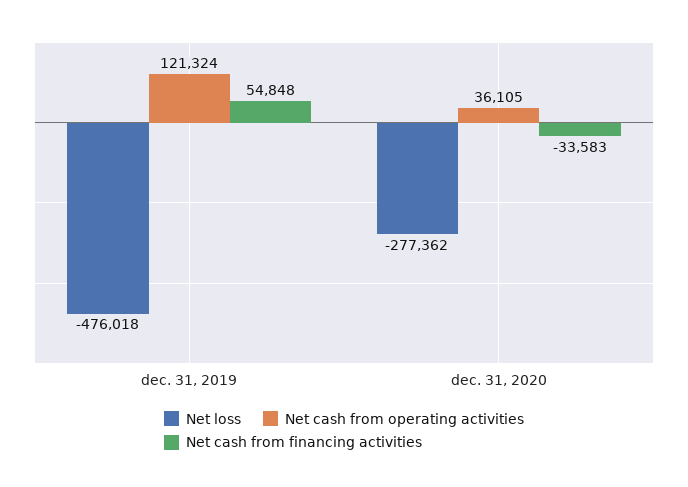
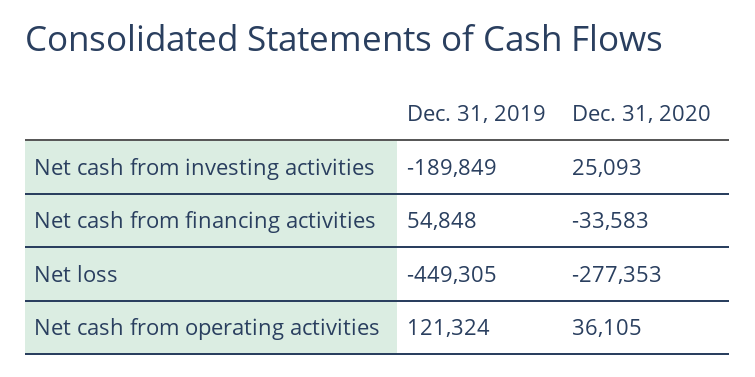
  {
    "Net loss": {
-     "dec. 31, 2019": -476018,
+     "dec. 31, 2019": -449305,
-     "dec. 31, 2020": -277362
+     "dec. 31, 2020": -277353
    },
    "Net cash from operating activities": {
      "dec. 31, 2019": 121324,
      "dec. 31, 2020": 36105
    },
    "Net cash from financing activities": {
      "dec. 31, 2019": 54848,
      "dec. 31, 2020": -33583
-   }
+   },
+   "Net cash from investing activities": {
+     "dec. 31, 2019": -189849,
+     "dec. 31, 2020": 25093
+   }
  }

